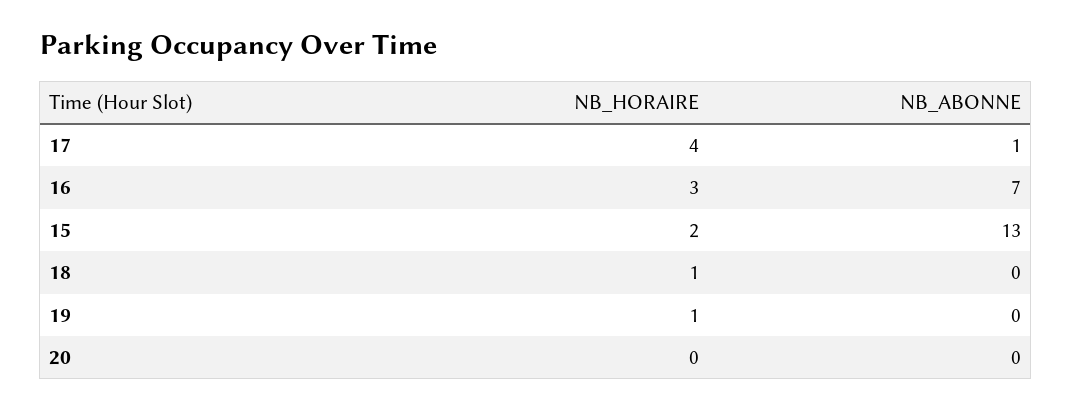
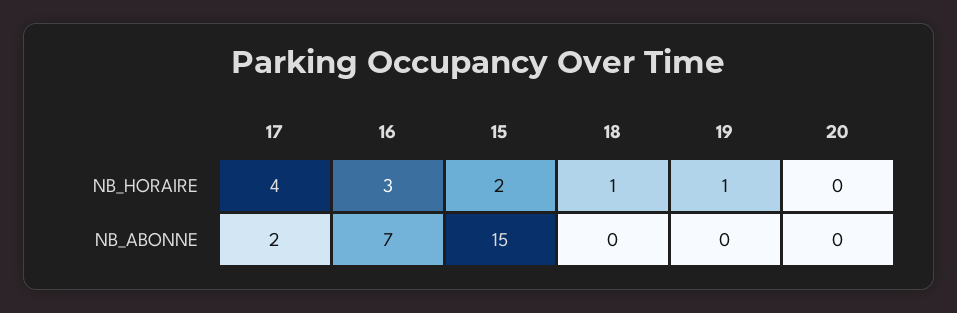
  {
    "NB_HORAIRE": {
      "17": 4,
      "16": 3,
      "15": 2,
      "18": 1,
      "19": 1,
      "20": 0
    },
    "NB_ABONNE": {
-     "17": 1,
+     "17": 2,
      "16": 7,
-     "15": 13,
+     "15": 15,
      "18": 0,
      "19": 0,
      "20": 0
    }
  }

